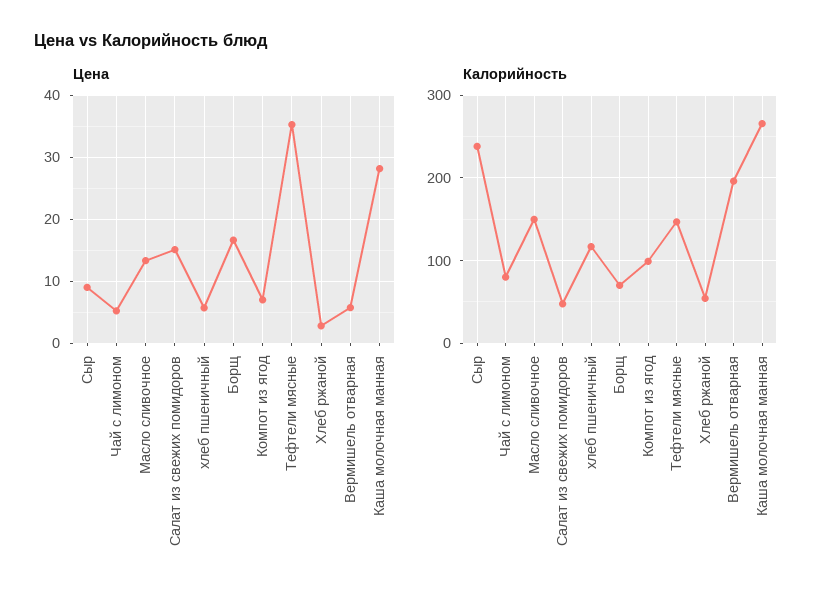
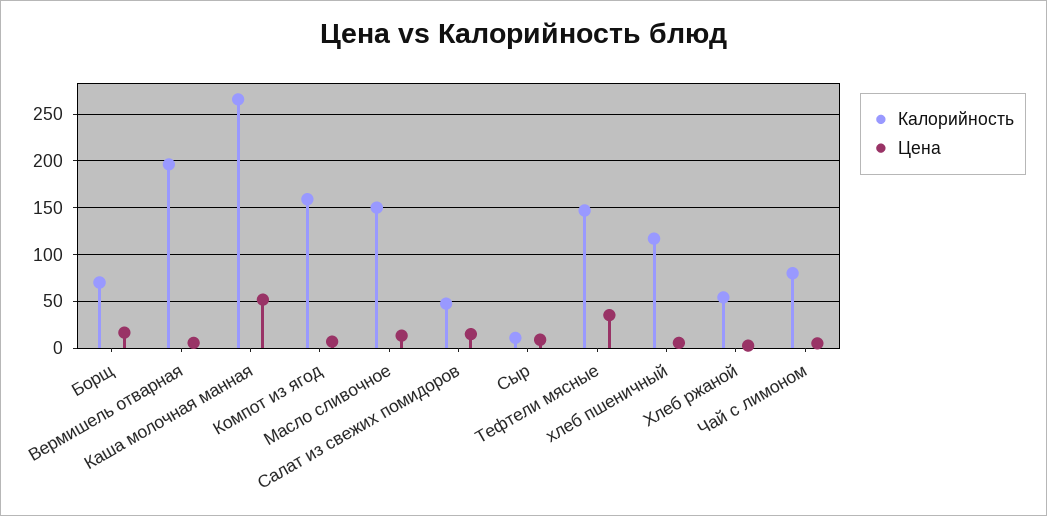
  {
    "Цена": {
      "Сыр": 9,
      "Чай с лимоном": 5,
      "Масло сливочное": 13,
      "Салат из свежих помидоров": 15,
      "хлеб пшеничный": 6,
      "Борщ": 17,
      "Компот из ягод": 7,
      "Тефтели мясные": 35,
      "Хлеб ржаной": 3,
      "Вермишель отварная": 6,
-     "Каша молочная манная": 28
+     "Каша молочная манная": 50
    },
    "Калорийность": {
-     "Сыр": 240,
+     "Сыр": 10,
      "Чай с лимоном": 80,
      "Масло сливочное": 150,
      "Салат из свежих помидоров": 50,
      "хлеб пшеничный": 120,
      "Борщ": 70,
-     "Компот из ягод": 100,
+     "Компот из ягод": 160,
      "Тефтели мясные": 150,
      "Хлеб ржаной": 50,
      "Вермишель отварная": 200,
      "Каша молочная манная": 270
    }
  }

